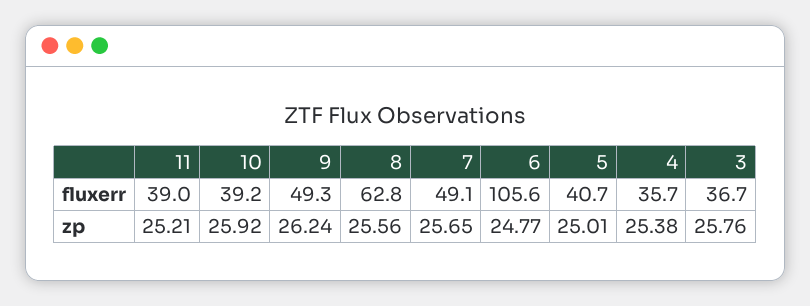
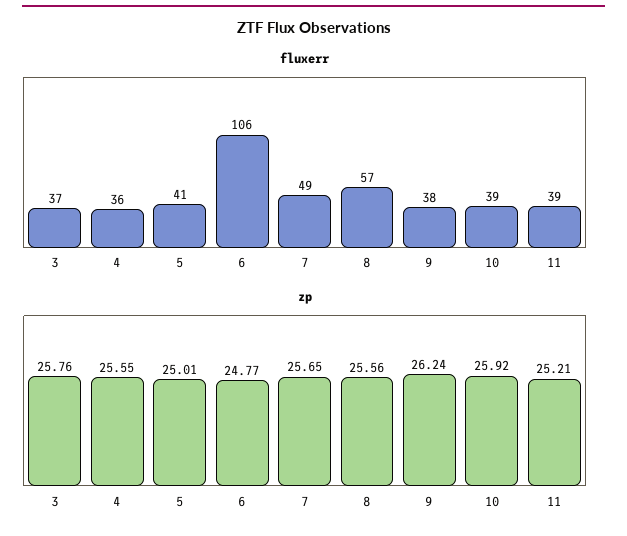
  {
    "fluxerr": {
      "11": 39,
      "10": 39.2,
-     "9": 49.3,
+     "9": 38,
-     "8": 62.8,
+     "8": 57,
      "7": 49.1,
      "6": 105.6,
      "5": 40.7,
      "4": 35.7,
      "3": 36.7
    },
    "zp": {
      "11": 25.21,
      "10": 25.92,
      "9": 26.24,
      "8": 25.56,
      "7": 25.65,
      "6": 24.77,
      "5": 25.01,
-     "4": 25.38,
+     "4": 25.55,
      "3": 25.76
    }
  }

